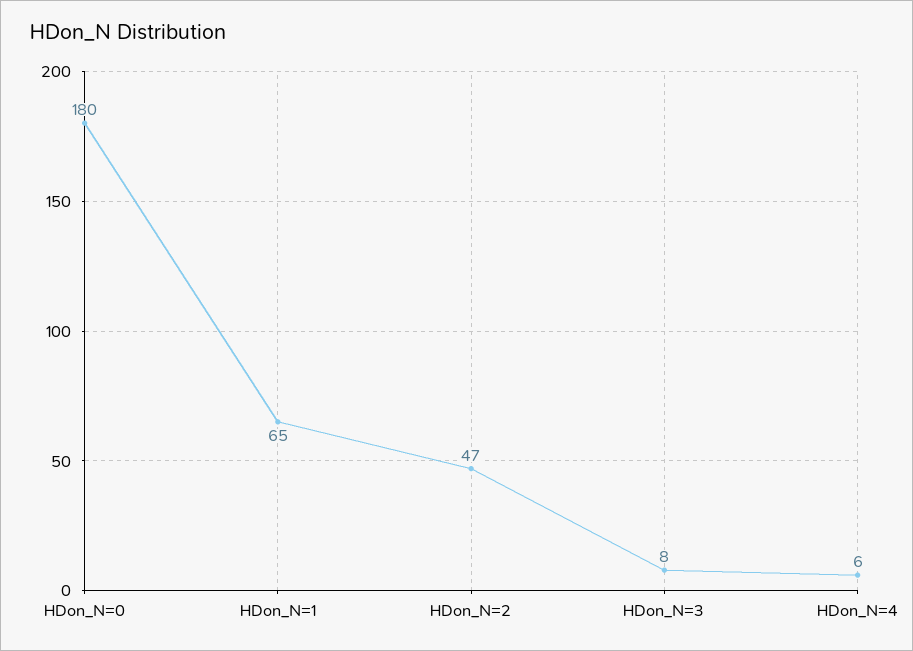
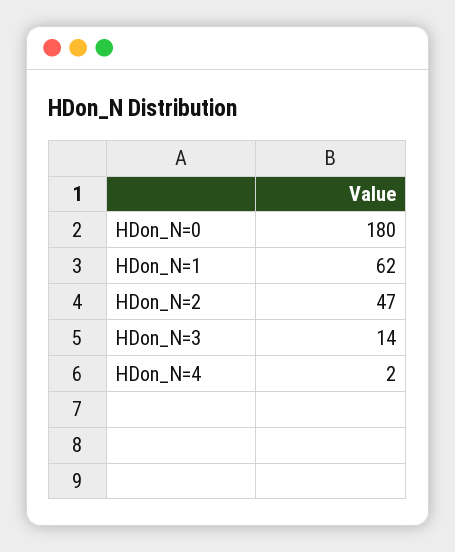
  {
    "HDon_N=0": 180,
-   "HDon_N=1": 65,
+   "HDon_N=1": 62,
    "HDon_N=2": 47,
-   "HDon_N=3": 8,
+   "HDon_N=3": 14,
-   "HDon_N=4": 6
+   "HDon_N=4": 2
  }

